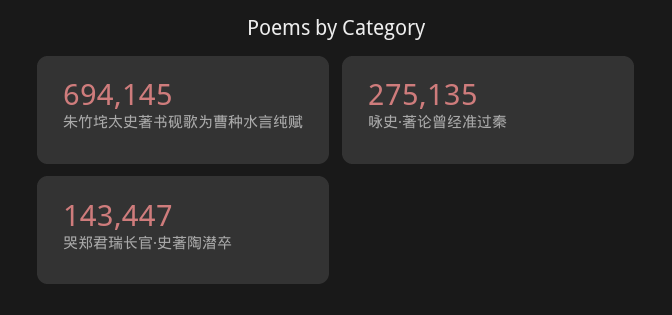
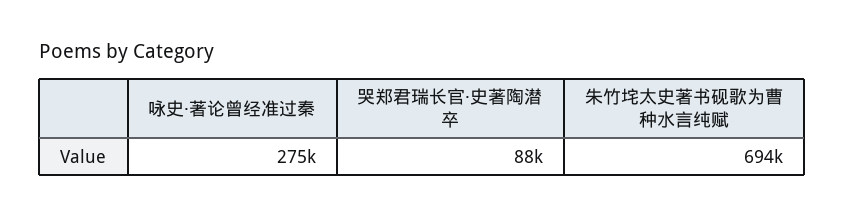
  {
    "朱竹垞太史著书砚歌为曹种水言纯赋": 694145,
    "咏史·著论曾经准过秦": 275135,
-   "哭郑君瑞长官·史著陶潜卒": 143447
+   "哭郑君瑞长官·史著陶潜卒": 88000
  }

